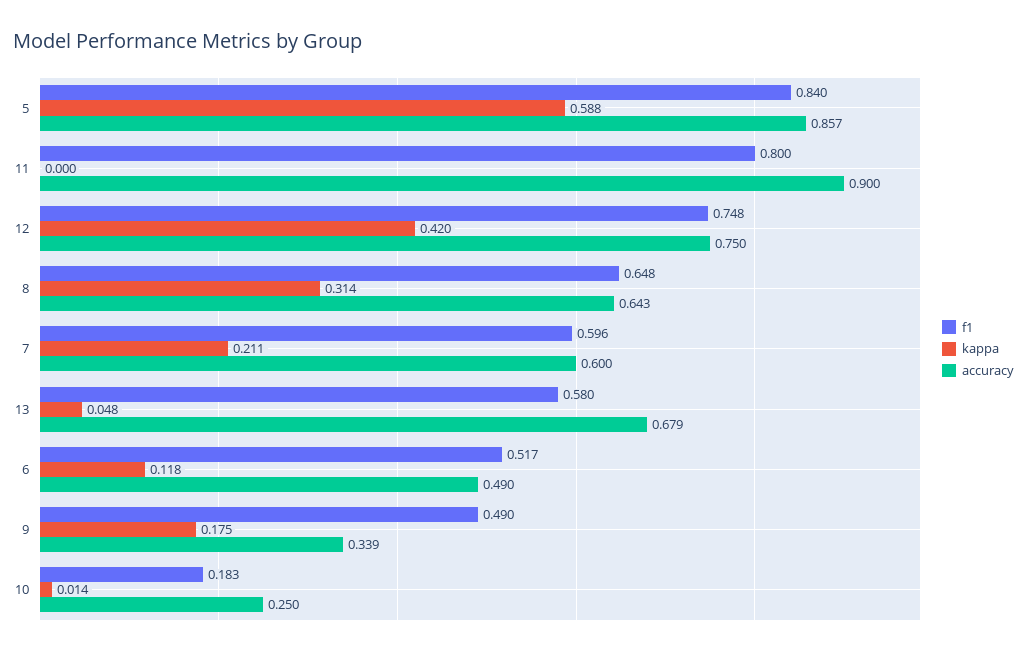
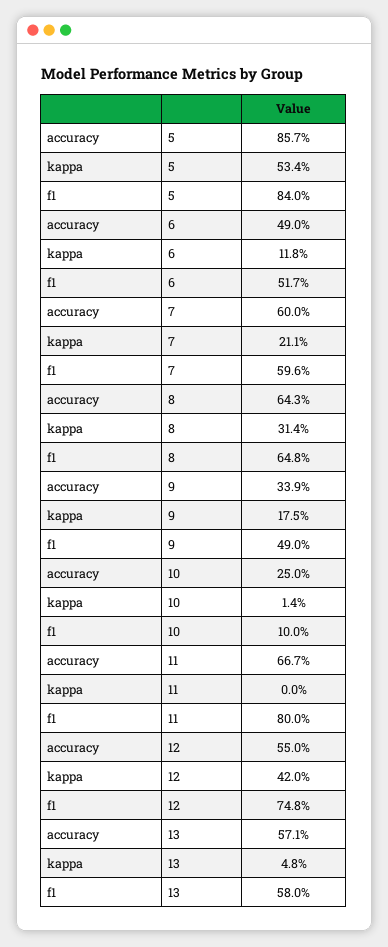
  {
    "f1": {
      "5": 0.84,
      "11": 0.8,
      "12": 0.748,
      "8": 0.648,
      "7": 0.596,
      "13": 0.58,
      "6": 0.517,
      "9": 0.49,
-     "10": 0.183
+     "10": 0.1
    },
    "kappa": {
-     "5": 0.588,
+     "5": 0.534,
      "11": 0,
      "12": 0.42,
      "8": 0.314,
      "7": 0.211,
      "13": 0.048,
      "6": 0.118,
      "9": 0.175,
      "10": 0.014
    },
    "accuracy": {
      "5": 0.857,
-     "11": 0.9,
+     "11": 0.667,
-     "12": 0.75,
+     "12": 0.55,
      "8": 0.643,
      "7": 0.6,
-     "13": 0.679,
+     "13": 0.571,
      "6": 0.49,
      "9": 0.339,
      "10": 0.25
    }
  }

